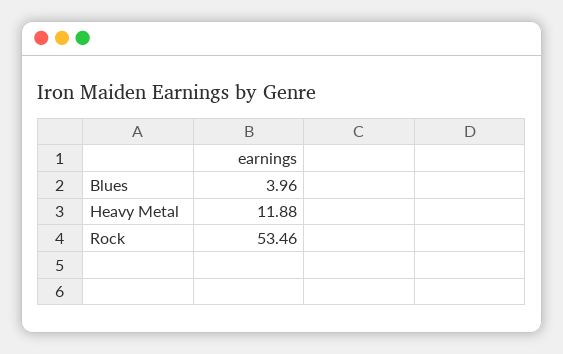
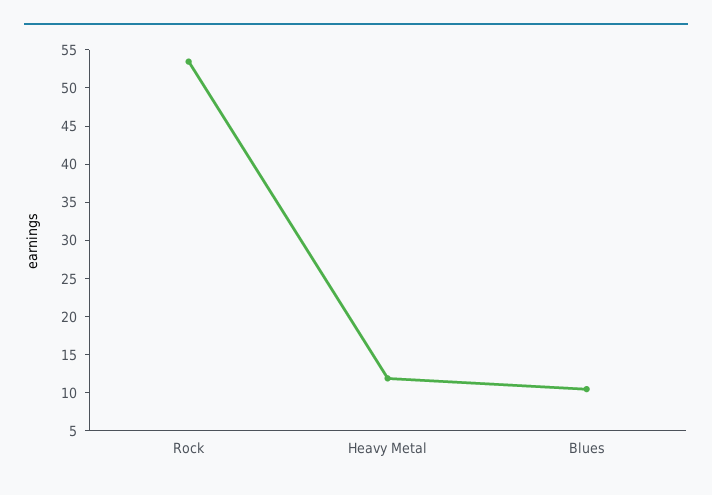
  {
-   "Blues": 3.96,
+   "Blues": 10,
    "Heavy Metal": 11.88,
    "Rock": 53.46
  }

